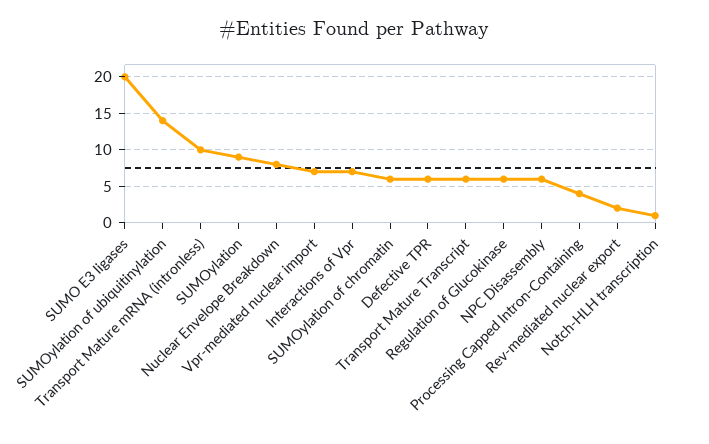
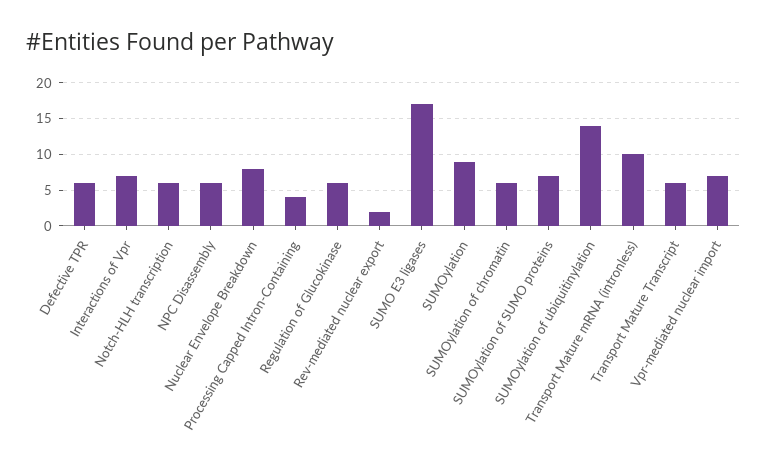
  {
-   "SUMO E3 ligases": 20,
+   "SUMO E3 ligases": 17,
    "SUMOylation of ubiquitinylation": 14,
    "Transport Mature mRNA (intronless)": 10,
    "SUMOylation": 9,
    "Nuclear Envelope Breakdown": 8,
    "Vpr-mediated nuclear import": 7,
    "Interactions of Vpr": 7,
    "SUMOylation of chromatin": 6,
    "Defective TPR": 6,
    "Transport Mature Transcript": 6,
    "Regulation of Glucokinase": 6,
    "NPC Disassembly": 6,
    "Processing Capped Intron-Containing": 4,
    "Rev-mediated nuclear export": 2,
-   "Notch-HLH transcription": 1
+   "Notch-HLH transcription": 6,
+   "SUMOylation of SUMO proteins": 7
  }

